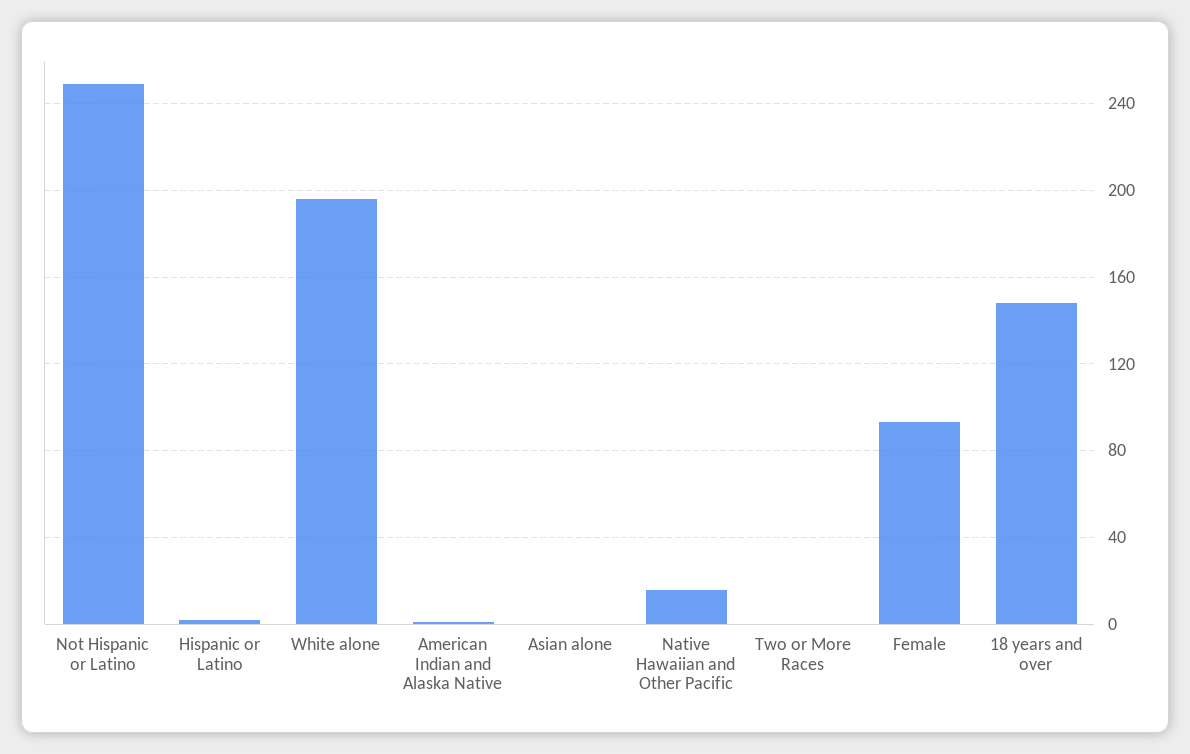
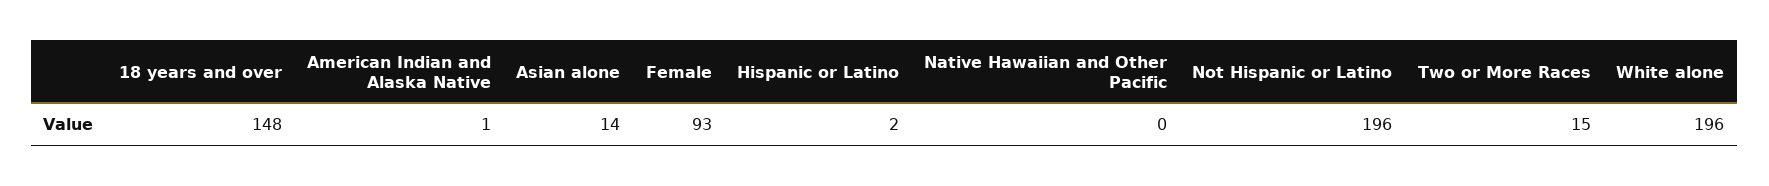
  {
-   "Not Hispanic or Latino": 250,
+   "Not Hispanic or Latino": 196,
    "Hispanic or Latino": 2,
    "White alone": 196,
    "American Indian and Alaska Native": 1,
-   "Asian alone": 0,
+   "Asian alone": 14,
-   "Native Hawaiian and Other Pacific": 15,
+   "Native Hawaiian and Other Pacific": 0,
-   "Two or More Races": 0,
+   "Two or More Races": 15,
    "Female": 93,
    "18 years and over": 148
  }

